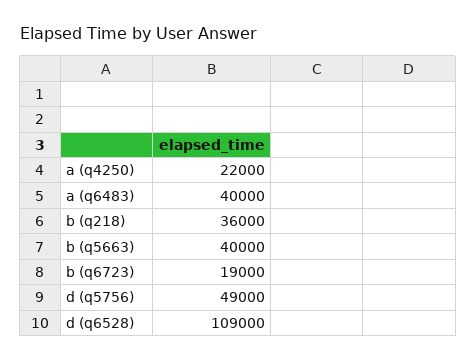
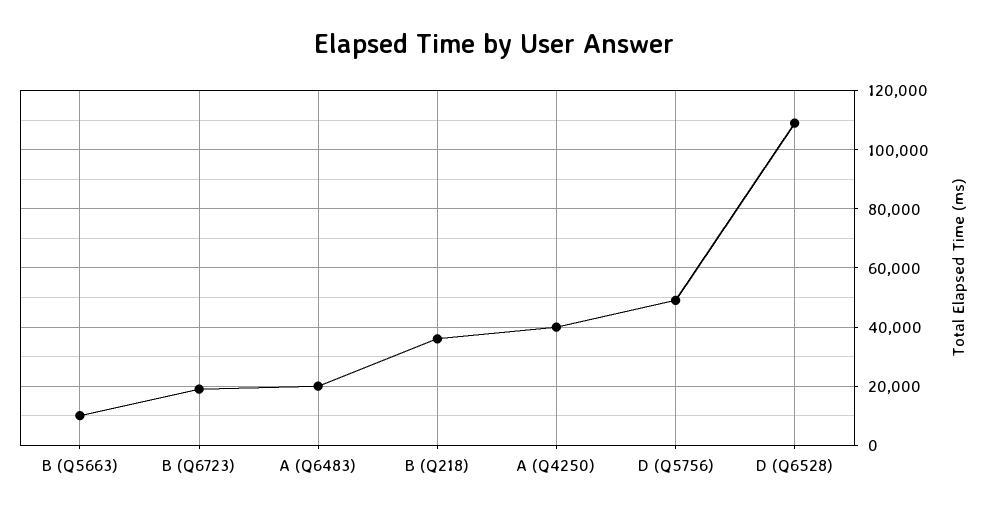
  {
-   "a (q4250)": 22000,
+   "a (q4250)": 40000,
-   "a (q6483)": 40000,
+   "a (q6483)": 20000,
    "b (q218)": 36000,
-   "b (q5663)": 40000,
+   "b (q5663)": 10000,
    "b (q6723)": 19000,
    "d (q5756)": 49000,
    "d (q6528)": 109000
  }

